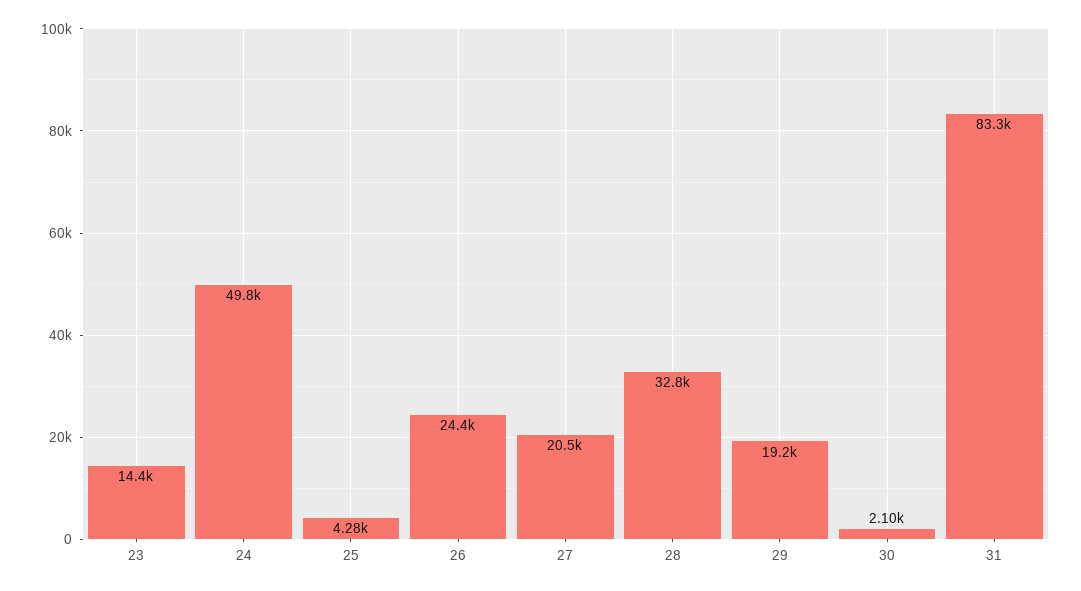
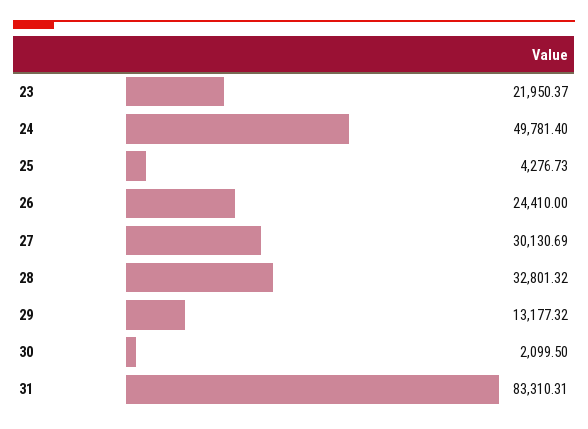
  {
-   "23": 14400,
+   "23": 21950.37,
    "24": 49781.4,
    "25": 4276.73,
    "26": 24410,
-   "27": 20500,
+   "27": 30130.69,
    "28": 32801.32,
-   "29": 19200,
+   "29": 13177.32,
    "30": 2099.5,
    "31": 83310.31
  }

